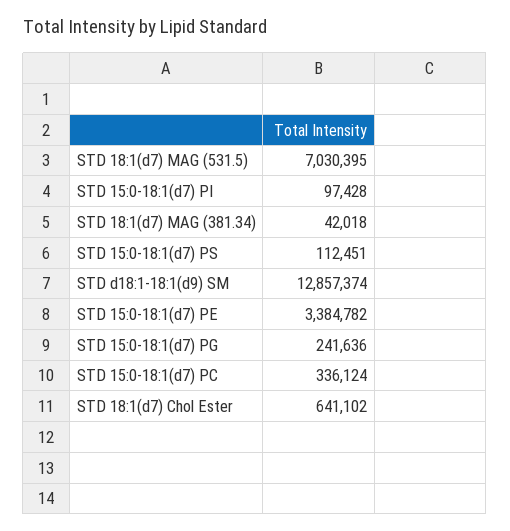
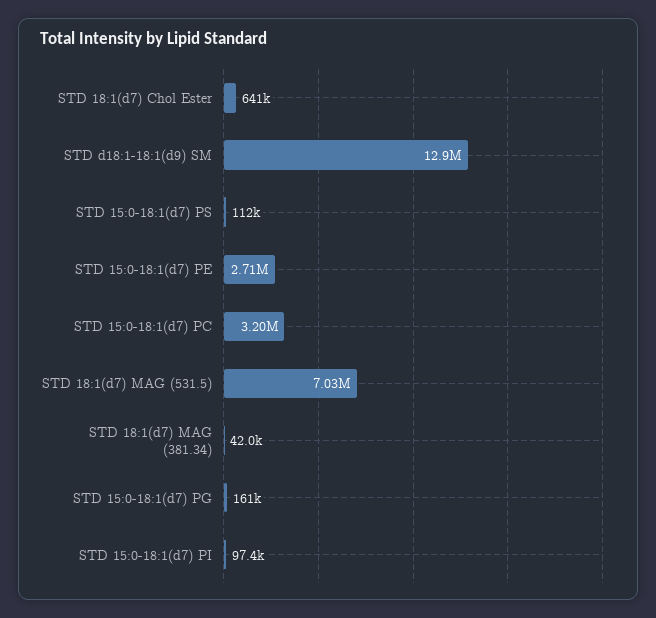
  {
    "STD 18:1(d7) MAG (531.5)": 7030395,
    "STD 15:0-18:1(d7) PI": 97428,
    "STD 18:1(d7) MAG (381.34)": 42018,
    "STD 15:0-18:1(d7) PS": 112451,
    "STD d18:1-18:1(d9) SM": 12857374,
-   "STD 15:0-18:1(d7) PE": 3384782,
+   "STD 15:0-18:1(d7) PE": 2710000,
-   "STD 15:0-18:1(d7) PG": 241636,
+   "STD 15:0-18:1(d7) PG": 161000,
-   "STD 15:0-18:1(d7) PC": 336124,
+   "STD 15:0-18:1(d7) PC": 3200000,
    "STD 18:1(d7) Chol Ester": 641102
  }

